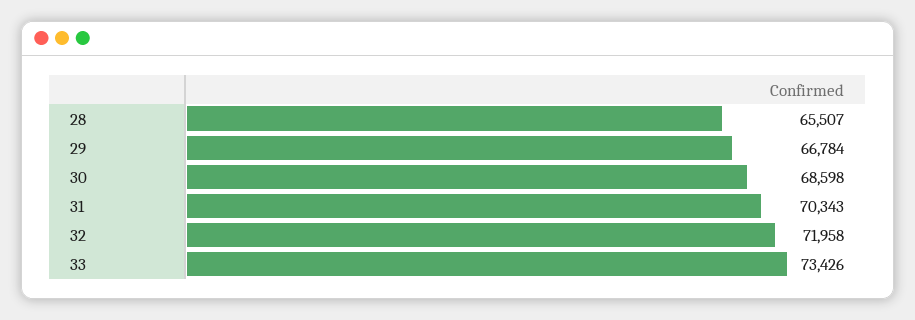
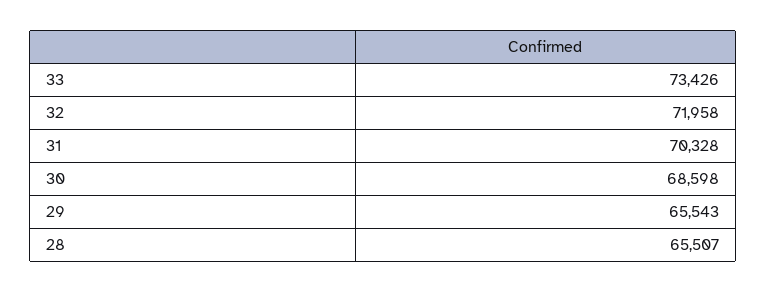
  {
    "28": 65507,
-   "29": 66784,
+   "29": 65543,
    "30": 68598,
-   "31": 70343,
+   "31": 70328,
    "32": 71958,
    "33": 73426
  }

